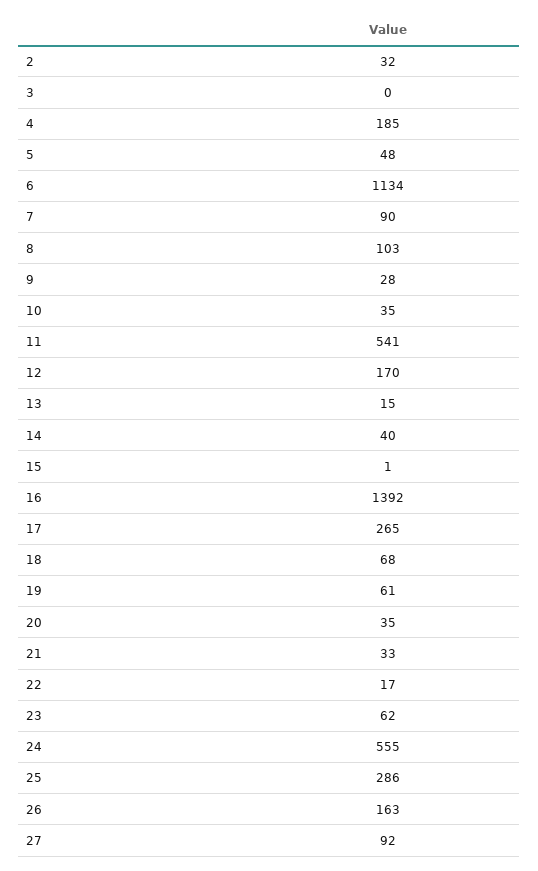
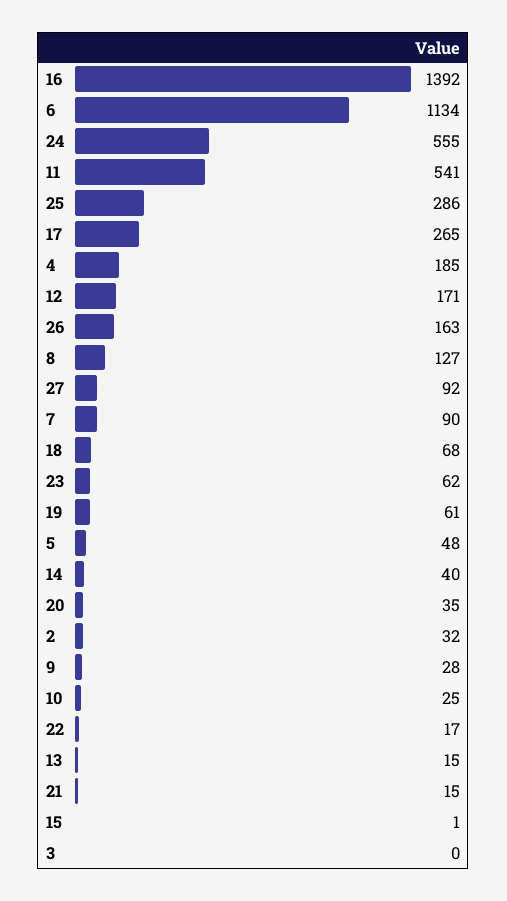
  {
    "2": 32,
    "3": 0,
    "4": 185,
    "5": 48,
    "6": 1134,
    "7": 90,
-   "8": 103,
+   "8": 127,
    "9": 28,
-   "10": 35,
+   "10": 25,
    "11": 541,
-   "12": 170,
+   "12": 171,
    "13": 15,
    "14": 40,
    "15": 1,
    "16": 1392,
    "17": 265,
    "18": 68,
    "19": 61,
    "20": 35,
-   "21": 33,
+   "21": 15,
    "22": 17,
    "23": 62,
    "24": 555,
    "25": 286,
    "26": 163,
    "27": 92
  }

